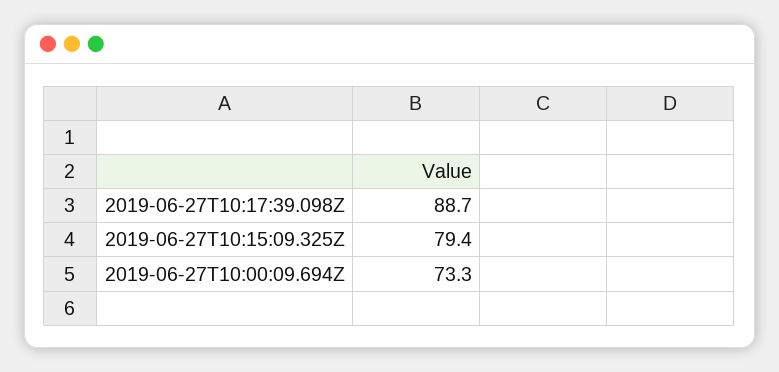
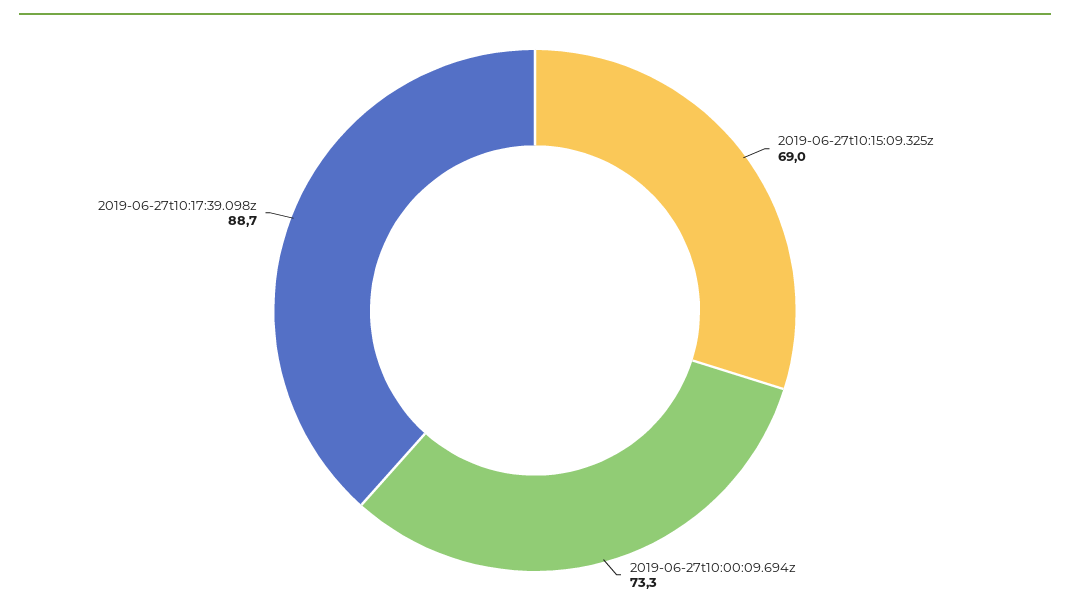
  {
    "2019-06-27T10:17:39.098Z": 88.7,
-   "2019-06-27T10:15:09.325Z": 79.4,
+   "2019-06-27T10:15:09.325Z": 69,
    "2019-06-27T10:00:09.694Z": 73.3
  }

